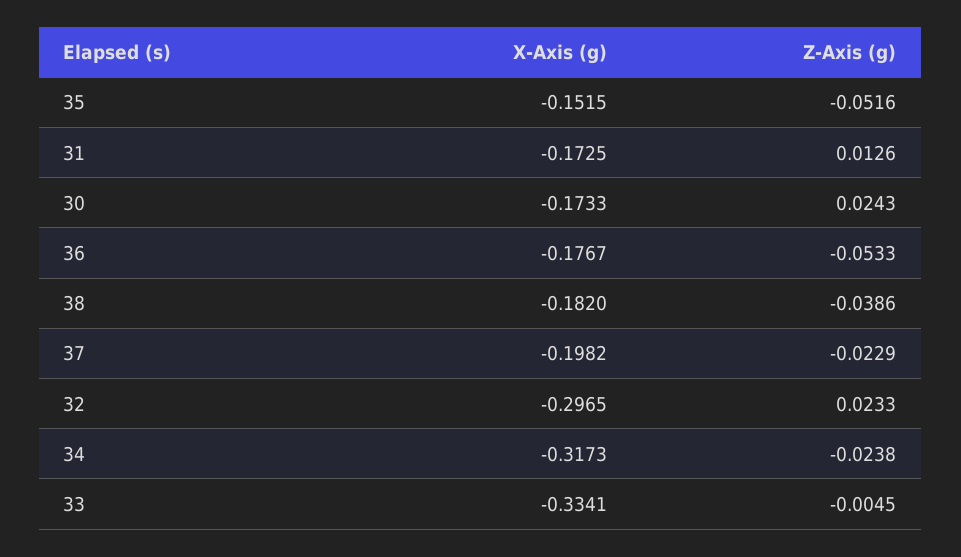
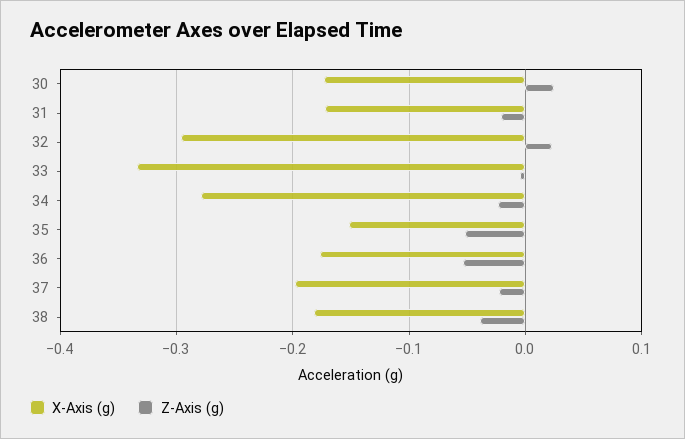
  {
    "X-Axis (g)": {
      "35": -0.1515,
      "31": -0.1725,
      "30": -0.1733,
      "36": -0.1767,
      "38": -0.182,
      "37": -0.1982,
      "32": -0.2965,
-     "34": -0.3173,
+     "34": -0.28,
      "33": -0.3341
    },
    "Z-Axis (g)": {
      "35": -0.0516,
-     "31": 0.0126,
+     "31": -0.02,
      "30": 0.0243,
      "36": -0.0533,
      "38": -0.0386,
      "37": -0.0229,
      "32": 0.0233,
      "34": -0.0238,
      "33": -0.0045
    }
  }

